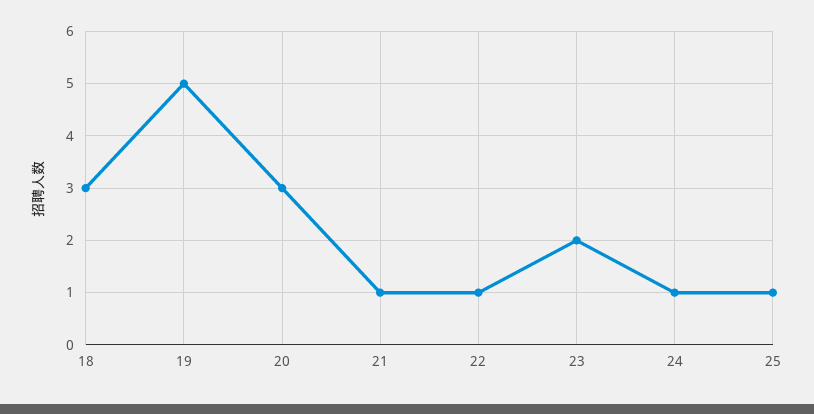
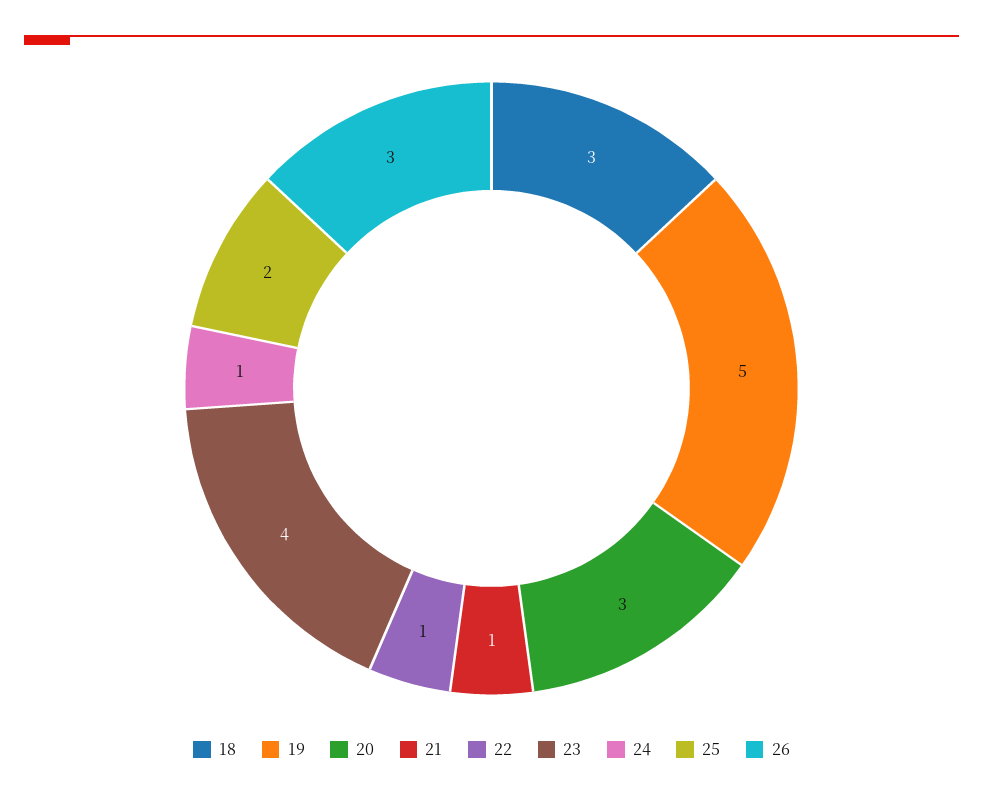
  {
    "18": 3,
    "19": 5,
    "20": 3,
    "21": 1,
    "22": 1,
-   "23": 2,
+   "23": 4,
    "24": 1,
-   "25": 1
+   "25": 2,
+   "26": 3
  }

